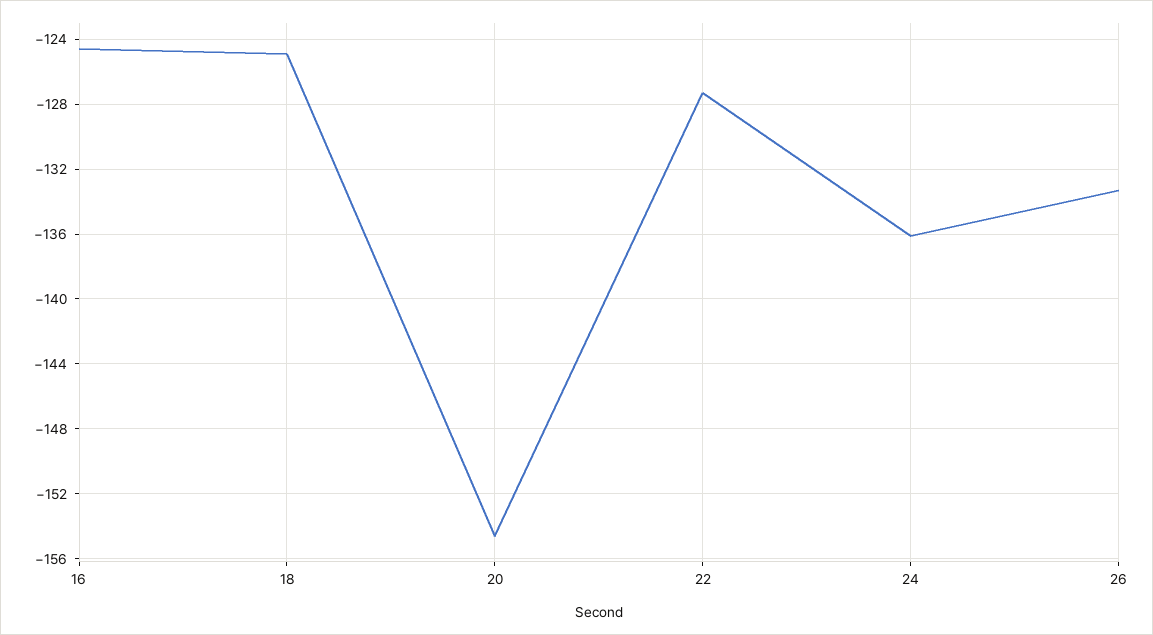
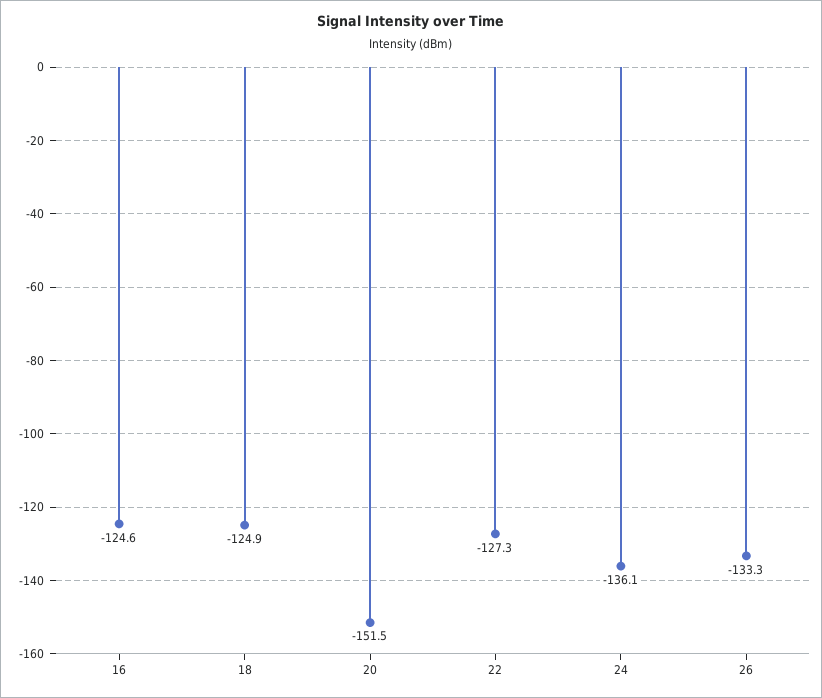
  {
    "16": -124.6,
    "18": -124.9,
-   "20": -154.5,
+   "20": -151.5,
    "22": -127.3,
    "24": -136.1,
    "26": -133.3
  }

